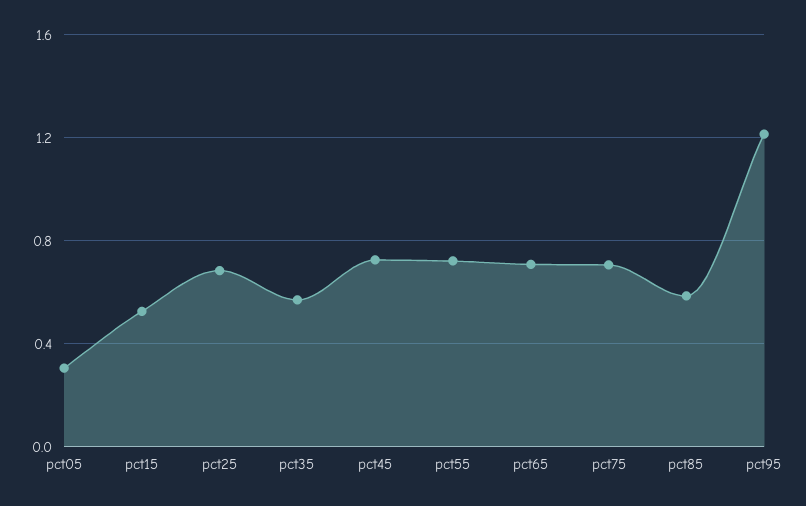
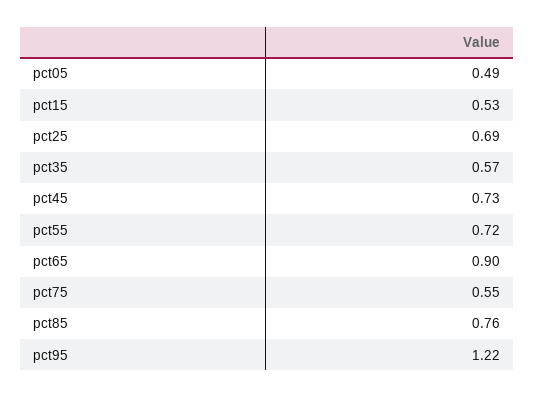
  {
-   "pct05": 0.3,
+   "pct05": 0.49,
    "pct15": 0.53,
    "pct25": 0.69,
    "pct35": 0.57,
    "pct45": 0.73,
    "pct55": 0.72,
-   "pct65": 0.7,
+   "pct65": 0.9,
-   "pct75": 0.7,
+   "pct75": 0.55,
-   "pct85": 0.6,
+   "pct85": 0.76,
    "pct95": 1.22
  }

